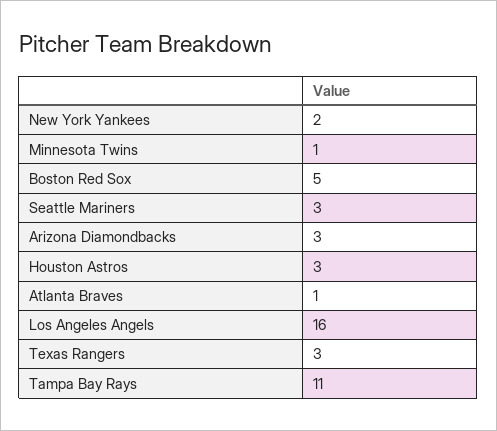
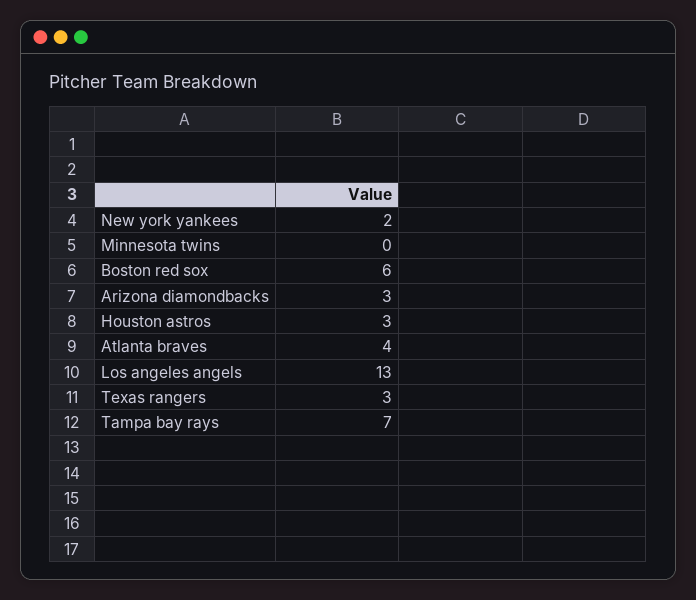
  {
    "New York Yankees": 2,
-   "Minnesota Twins": 1,
+   "Minnesota Twins": 0,
-   "Boston Red Sox": 5,
+   "Boston Red Sox": 6,
-   "Seattle Mariners": 3,
    "Arizona Diamondbacks": 3,
    "Houston Astros": 3,
-   "Atlanta Braves": 1,
+   "Atlanta Braves": 4,
-   "Los Angeles Angels": 16,
+   "Los Angeles Angels": 13,
    "Texas Rangers": 3,
-   "Tampa Bay Rays": 11
+   "Tampa Bay Rays": 7
  }

